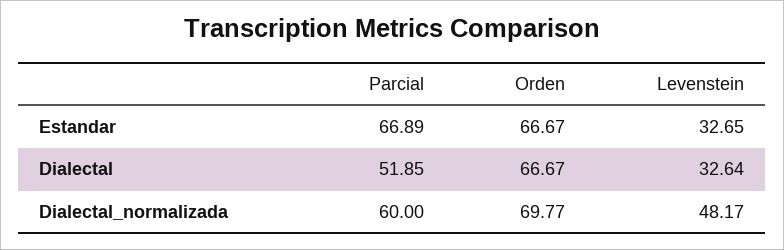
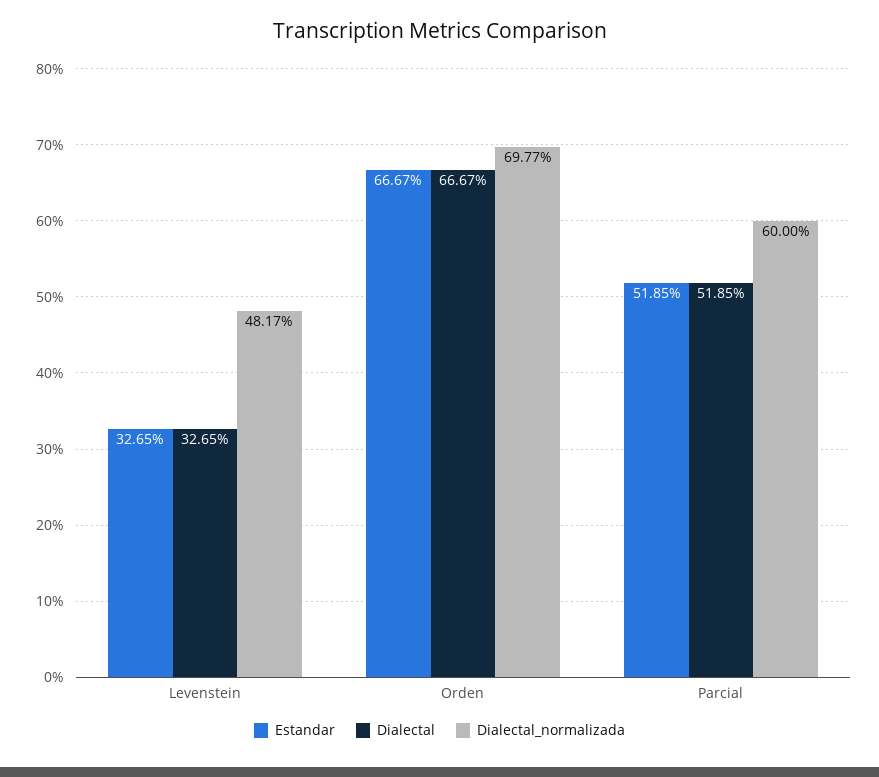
  {
    "Estandar": {
-     "Parcial": 66.89,
+     "Parcial": 51.85,
      "Orden": 66.67,
      "Levenstein": 32.65
    },
    "Dialectal": {
      "Parcial": 51.85,
      "Orden": 66.67,
-     "Levenstein": 32.64
+     "Levenstein": 32.65
    },
    "Dialectal_normalizada": {
      "Parcial": 60,
      "Orden": 69.77,
      "Levenstein": 48.17
    }
  }

